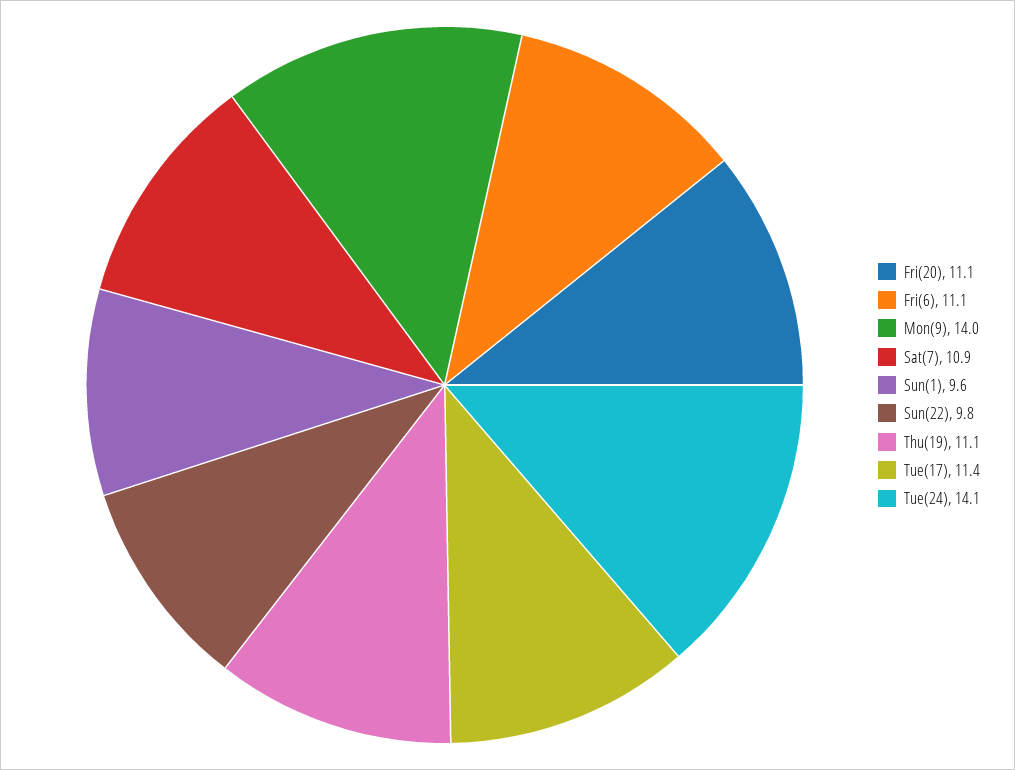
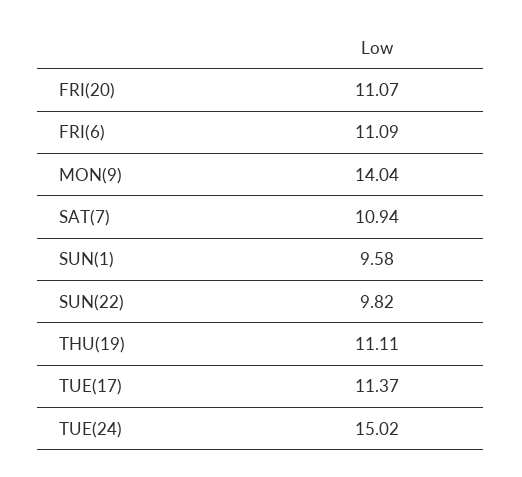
  {
    "Fri(20)": 11.07,
    "Fri(6)": 11.09,
    "Mon(9)": 14.04,
    "Sat(7)": 10.94,
    "Sun(1)": 9.58,
    "Sun(22)": 9.82,
    "Thu(19)": 11.11,
    "Tue(17)": 11.37,
-   "Tue(24)": 14.1
+   "Tue(24)": 15.02
  }

